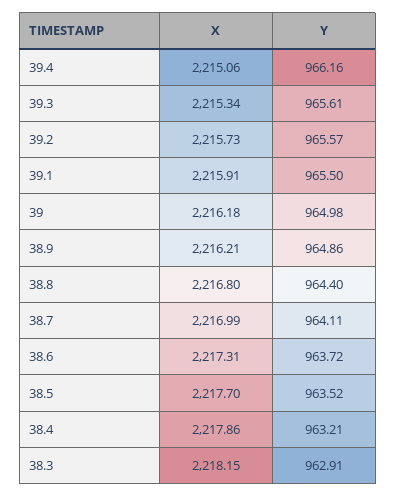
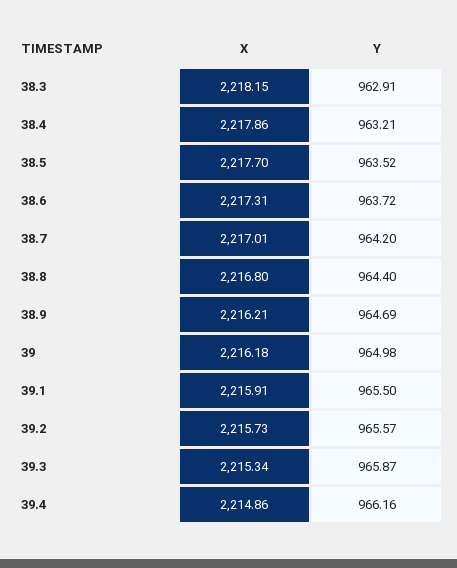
  {
    "X": {
-     "39.4": 2215.06,
+     "39.4": 2214.86,
      "39.3": 2215.34,
      "39.2": 2215.73,
      "39.1": 2215.91,
      "39": 2216.18,
      "38.9": 2216.21,
      "38.8": 2216.8,
-     "38.7": 2216.99,
+     "38.7": 2217.01,
      "38.6": 2217.31,
      "38.5": 2217.7,
      "38.4": 2217.86,
      "38.3": 2218.15
    },
    "Y": {
      "39.4": 966.16,
-     "39.3": 965.61,
+     "39.3": 965.87,
      "39.2": 965.57,
      "39.1": 965.5,
      "39": 964.98,
-     "38.9": 964.86,
+     "38.9": 964.69,
      "38.8": 964.4,
-     "38.7": 964.11,
+     "38.7": 964.2,
      "38.6": 963.72,
      "38.5": 963.52,
      "38.4": 963.21,
      "38.3": 962.91
    }
  }

